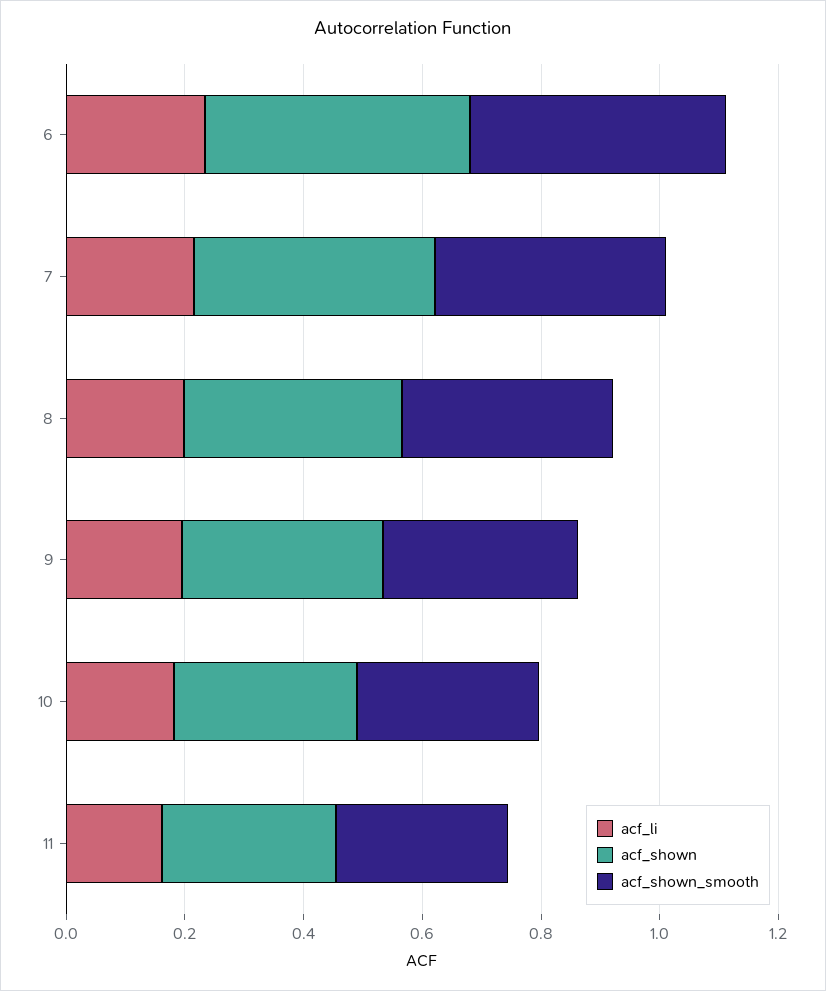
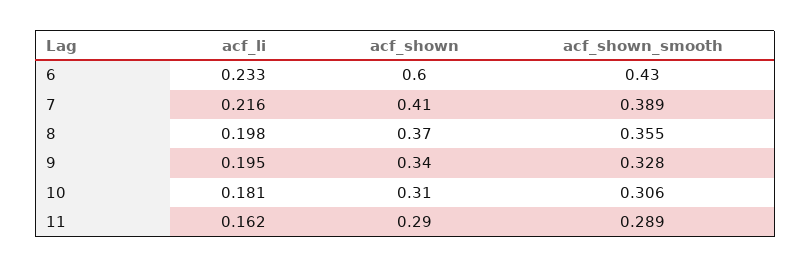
  {
    "acf_li": {
      "6": 0.233,
      "7": 0.216,
      "8": 0.198,
      "9": 0.195,
      "10": 0.181,
      "11": 0.162
    },
    "acf_shown": {
-     "6": 0.45,
+     "6": 0.6,
      "7": 0.41,
      "8": 0.37,
      "9": 0.34,
      "10": 0.31,
      "11": 0.29
    },
    "acf_shown_smooth": {
      "6": 0.43,
      "7": 0.389,
      "8": 0.355,
      "9": 0.328,
      "10": 0.306,
      "11": 0.289
    }
  }

